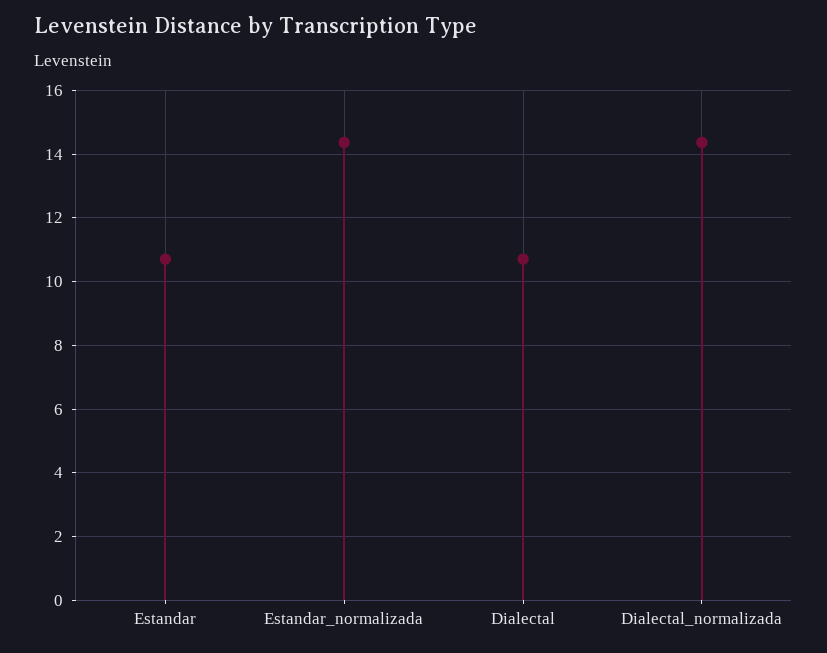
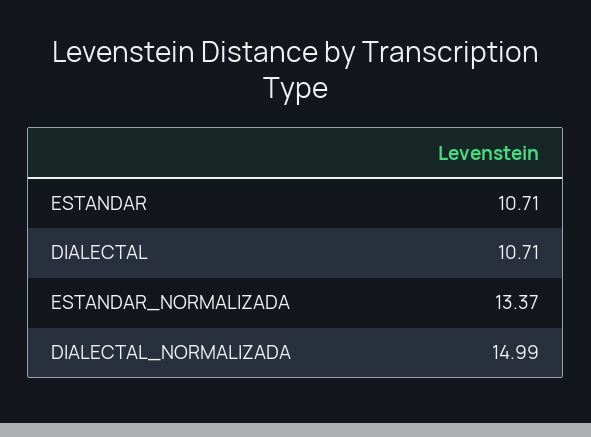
  {
    "Estandar": 10.71,
-   "Estandar_normalizada": 14.4,
+   "Estandar_normalizada": 13.37,
    "Dialectal": 10.71,
-   "Dialectal_normalizada": 14.4
+   "Dialectal_normalizada": 14.99
  }

